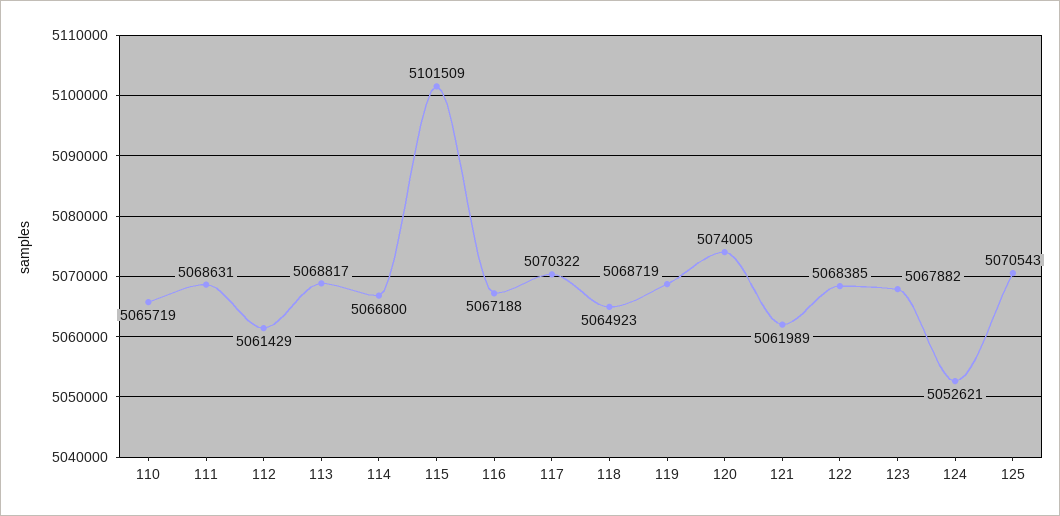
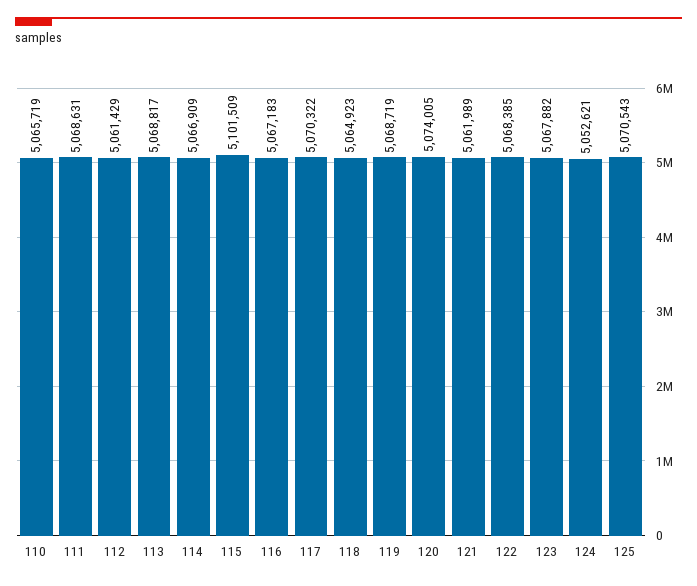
  {
    "110": 5065719,
    "111": 5068631,
    "112": 5061429,
    "113": 5068817,
-   "114": 5066800,
+   "114": 5066909,
    "115": 5101509,
-   "116": 5067188,
+   "116": 5067183,
    "117": 5070322,
    "118": 5064923,
    "119": 5068719,
    "120": 5074005,
    "121": 5061989,
    "122": 5068385,
    "123": 5067882,
    "124": 5052621,
    "125": 5070543
  }

